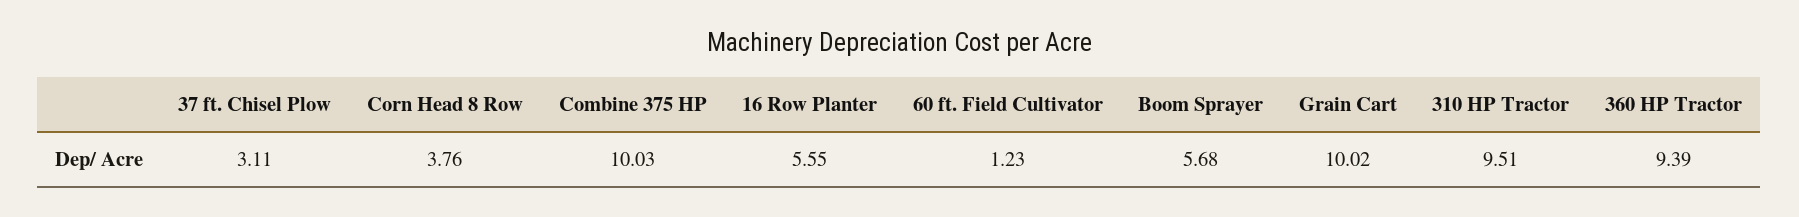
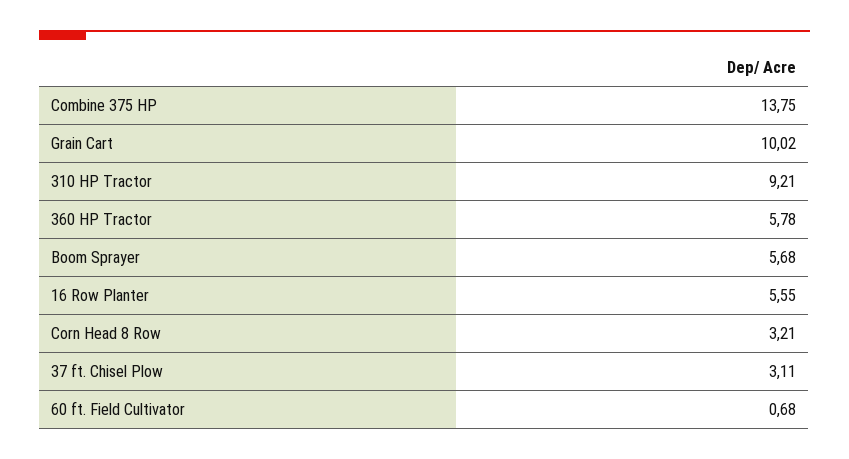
  {
    "37 ft. Chisel Plow": 3.11,
-   "Corn Head 8 Row": 3.76,
+   "Corn Head 8 Row": 3.21,
-   "Combine 375 HP": 10.03,
+   "Combine 375 HP": 13.75,
    "16 Row Planter": 5.55,
-   "60 ft. Field Cultivator": 1.23,
+   "60 ft. Field Cultivator": 0.68,
    "Boom Sprayer": 5.68,
    "Grain Cart": 10.02,
-   "310 HP Tractor": 9.51,
+   "310 HP Tractor": 9.21,
-   "360 HP Tractor": 9.39
+   "360 HP Tractor": 5.78
  }

